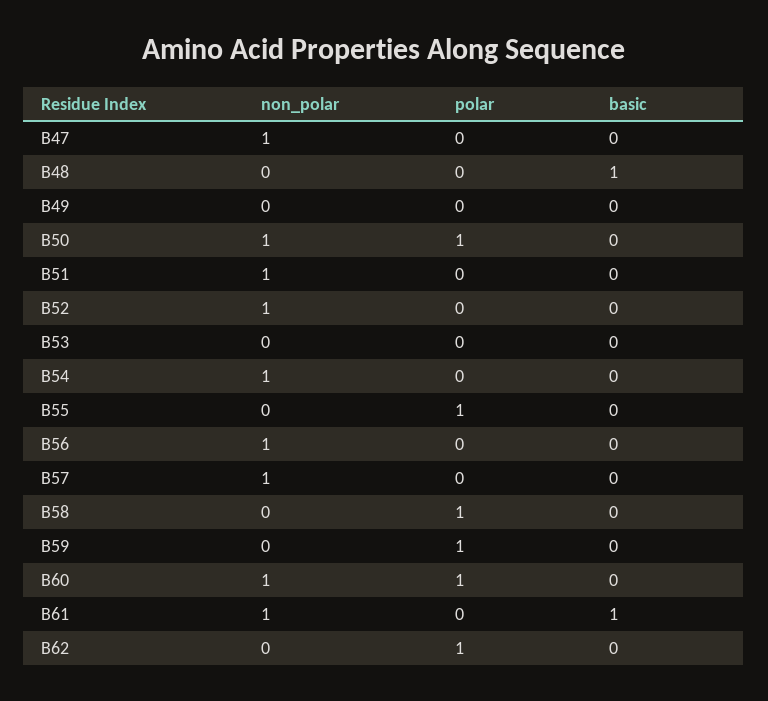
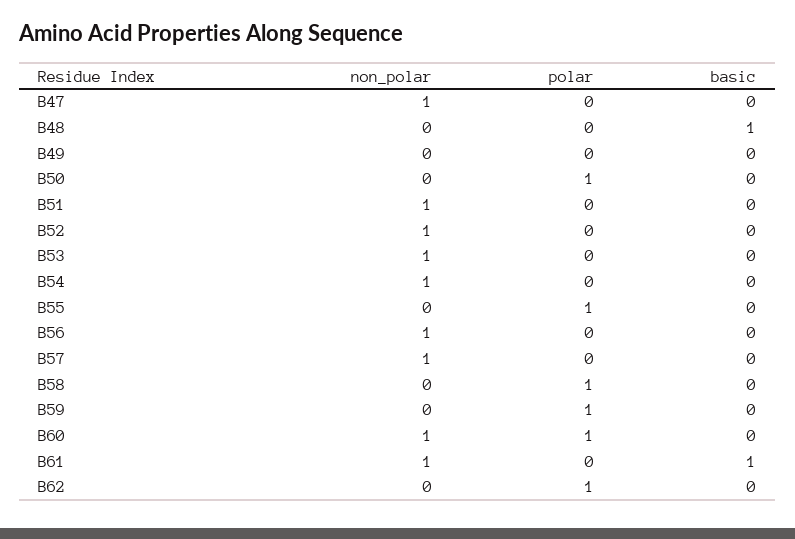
  {
    "non_polar": {
      "B47": 1,
      "B48": 0,
      "B49": 0,
-     "B50": 1,
+     "B50": 0,
      "B51": 1,
      "B52": 1,
-     "B53": 0,
+     "B53": 1,
      "B54": 1,
      "B55": 0,
      "B56": 1,
      "B57": 1,
      "B58": 0,
      "B59": 0,
      "B60": 1,
      "B61": 1,
      "B62": 0
    },
    "polar": {
      "B47": 0,
      "B48": 0,
      "B49": 0,
      "B50": 1,
      "B51": 0,
      "B52": 0,
      "B53": 0,
      "B54": 0,
      "B55": 1,
      "B56": 0,
      "B57": 0,
      "B58": 1,
      "B59": 1,
      "B60": 1,
      "B61": 0,
      "B62": 1
    },
    "basic": {
      "B47": 0,
      "B48": 1,
      "B49": 0,
      "B50": 0,
      "B51": 0,
      "B52": 0,
      "B53": 0,
      "B54": 0,
      "B55": 0,
      "B56": 0,
      "B57": 0,
      "B58": 0,
      "B59": 0,
      "B60": 0,
      "B61": 1,
      "B62": 0
    }
  }

